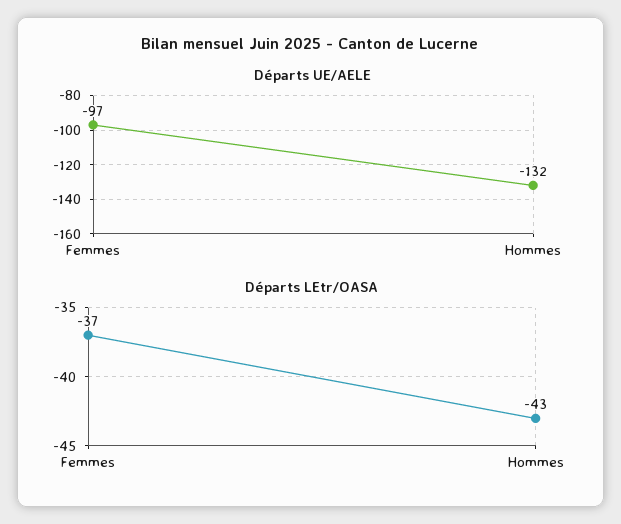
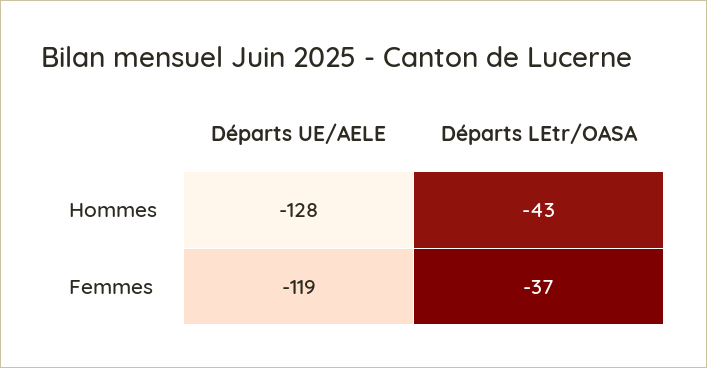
  {
    "Départs UE/AELE": {
-     "Femmes": -97,
+     "Femmes": -119,
-     "Hommes": -132
+     "Hommes": -128
    },
    "Départs LEtr/OASA": {
      "Femmes": -37,
      "Hommes": -43
    }
  }

